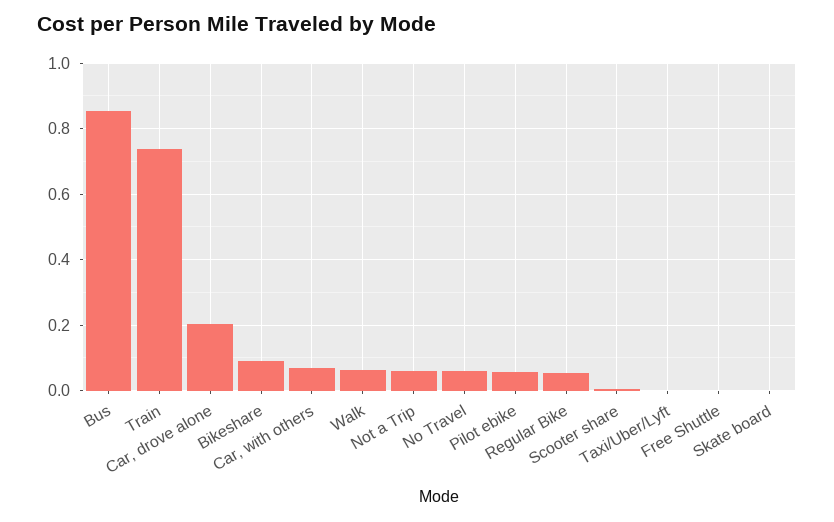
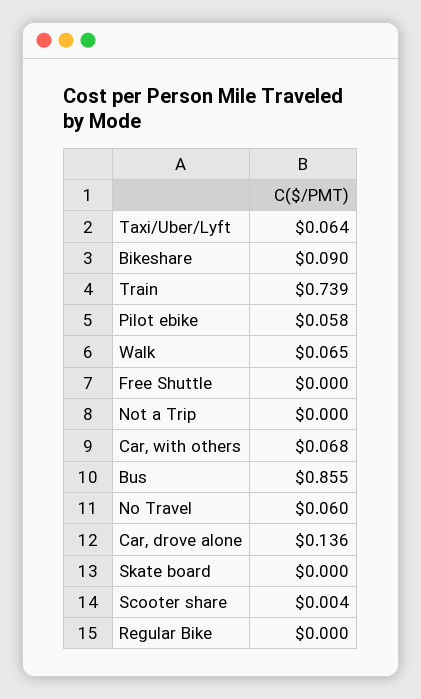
  {
    "Bus": 0.855,
    "Train": 0.739,
-   "Car, drove alone": 0.2,
+   "Car, drove alone": 0.136,
    "Bikeshare": 0.09,
    "Car, with others": 0.068,
    "Walk": 0.065,
-   "Not a Trip": 0.06,
+   "Not a Trip": 0,
    "No Travel": 0.06,
    "Pilot ebike": 0.058,
-   "Regular Bike": 0.06,
+   "Regular Bike": 0,
    "Scooter share": 0.004,
-   "Taxi/Uber/Lyft": 0,
+   "Taxi/Uber/Lyft": 0.064,
    "Free Shuttle": 0,
    "Skate board": 0
  }

